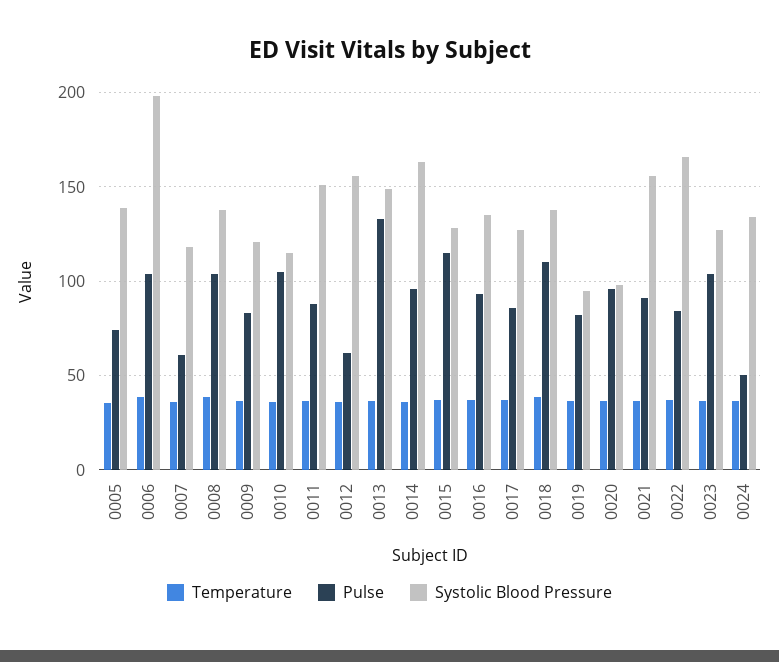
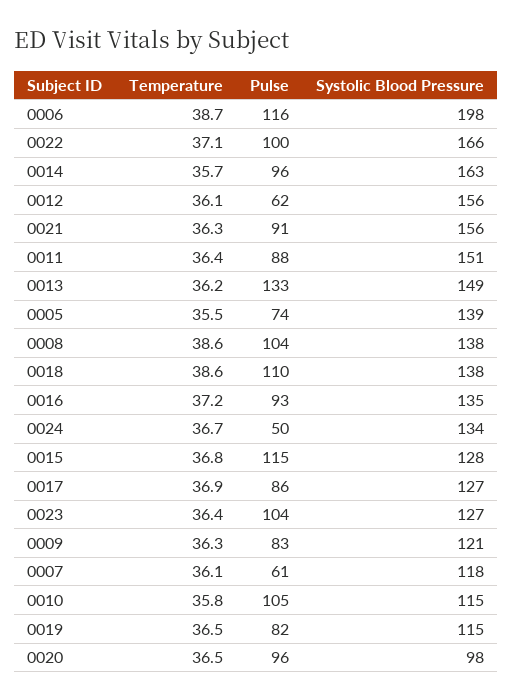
  {
    "Temperature": {
      "0005": 35.5,
      "0006": 38.7,
      "0007": 36.1,
      "0008": 38.6,
      "0009": 36.3,
      "0010": 35.8,
      "0011": 36.4,
      "0012": 36.1,
      "0013": 36.2,
      "0014": 35.7,
      "0015": 36.8,
      "0016": 37.2,
      "0017": 36.9,
      "0018": 38.6,
      "0019": 36.5,
      "0020": 36.5,
      "0021": 36.3,
      "0022": 37.1,
      "0023": 36.4,
      "0024": 36.7
    },
    "Pulse": {
      "0005": 74,
-     "0006": 105,
+     "0006": 116,
      "0007": 61,
      "0008": 104,
      "0009": 83,
      "0010": 105,
      "0011": 88,
      "0012": 62,
      "0013": 133,
      "0014": 96,
      "0015": 115,
      "0016": 93,
      "0017": 86,
      "0018": 110,
      "0019": 82,
      "0020": 96,
      "0021": 91,
-     "0022": 85,
+     "0022": 100,
      "0023": 104,
      "0024": 50
    },
    "Systolic Blood Pressure": {
      "0005": 139,
      "0006": 198,
      "0007": 118,
      "0008": 138,
      "0009": 121,
      "0010": 115,
      "0011": 151,
      "0012": 156,
      "0013": 149,
      "0014": 163,
      "0015": 128,
      "0016": 135,
      "0017": 127,
      "0018": 138,
-     "0019": 95,
+     "0019": 115,
      "0020": 98,
      "0021": 156,
      "0022": 166,
      "0023": 127,
      "0024": 134
    }
  }

